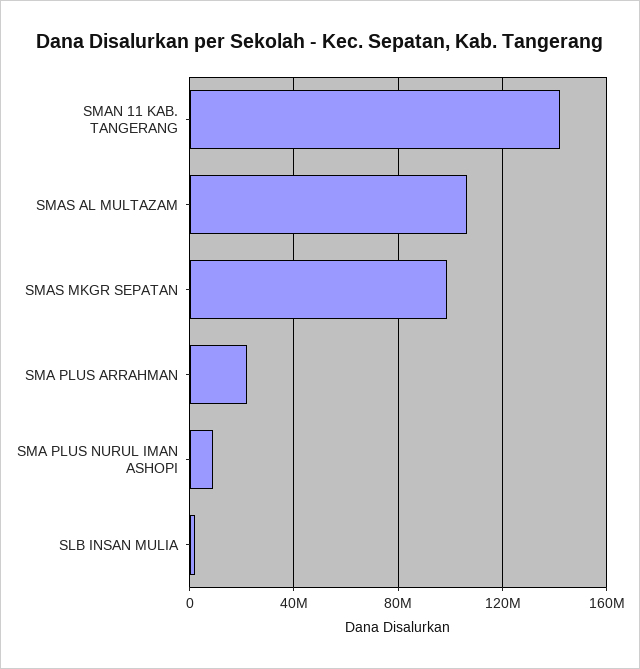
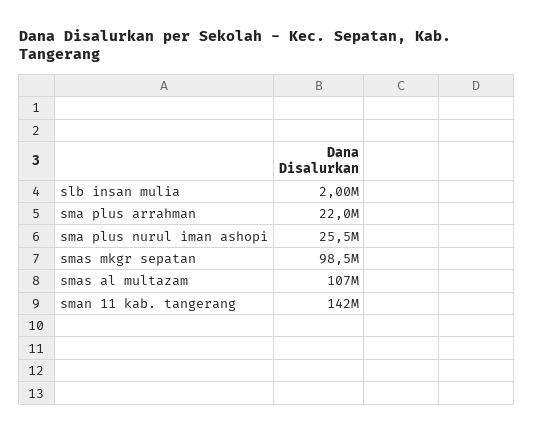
  {
    "SMAN 11 KAB. TANGERANG": 142000000,
    "SMAS AL MULTAZAM": 107000000,
    "SMAS MKGR SEPATAN": 98500000,
    "SMA PLUS ARRAHMAN": 22000000,
-   "SMA PLUS NURUL IMAN ASHOPI": 10000000,
+   "SMA PLUS NURUL IMAN ASHOPI": 25500000,
    "SLB INSAN MULIA": 2000000
  }

